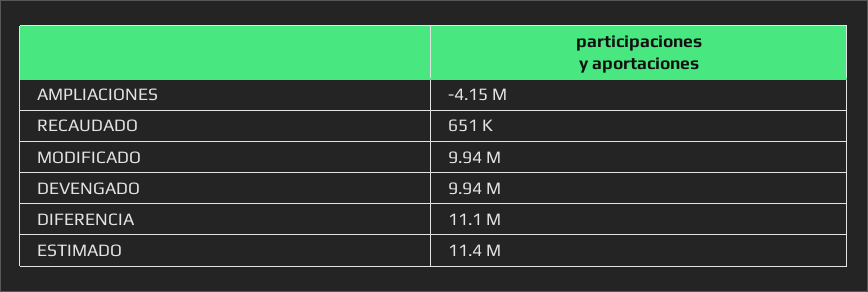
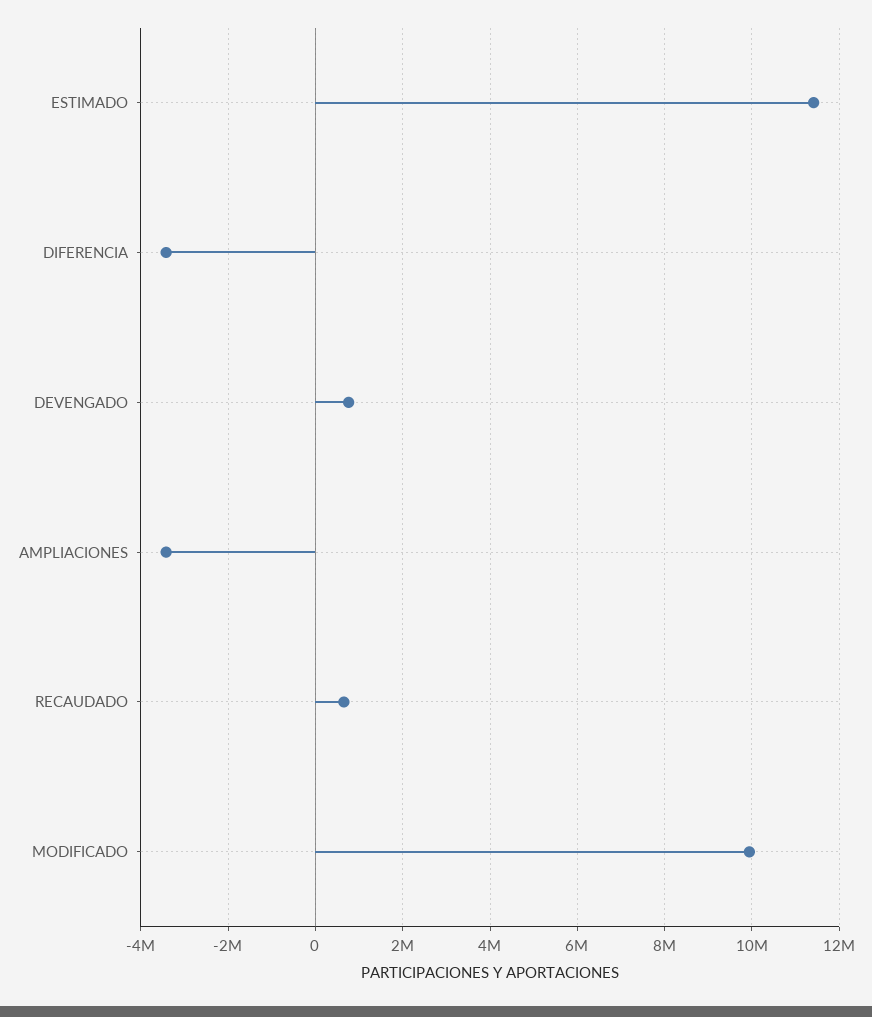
  {
-   "AMPLIACIONES": -4150000,
+   "AMPLIACIONES": -3400000,
    "RECAUDADO": 651000,
    "MODIFICADO": 9940000,
-   "DEVENGADO": 9940000,
+   "DEVENGADO": 800000,
-   "DIFERENCIA": 11100000,
+   "DIFERENCIA": -3400000,
    "ESTIMADO": 11400000
  }

